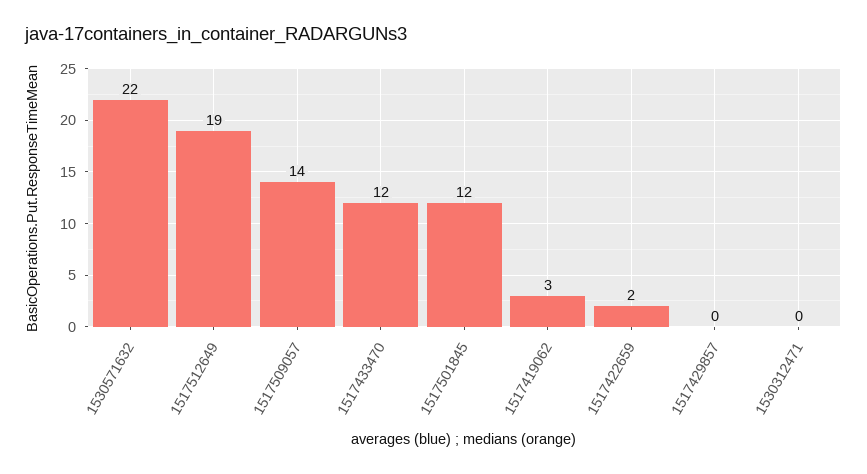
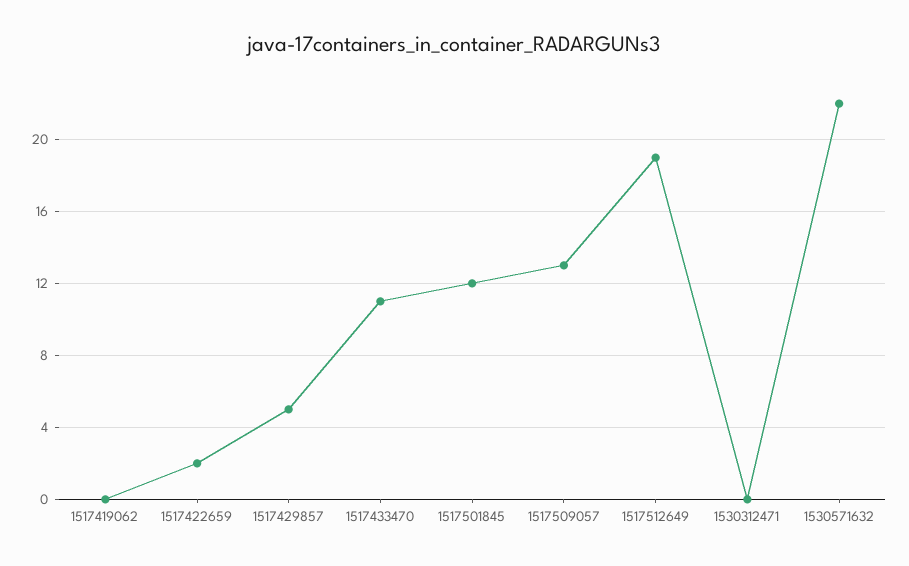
  {
    "1530571632": 22,
    "1517512649": 19,
-   "1517509057": 14,
+   "1517509057": 13,
-   "1517433470": 12,
+   "1517433470": 11,
    "1517501845": 12,
-   "1517419062": 3,
+   "1517419062": 0,
    "1517422659": 2,
-   "1517429857": 0,
+   "1517429857": 5,
    "1530312471": 0
  }

